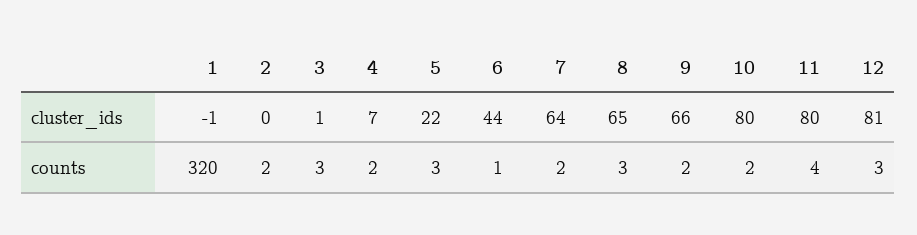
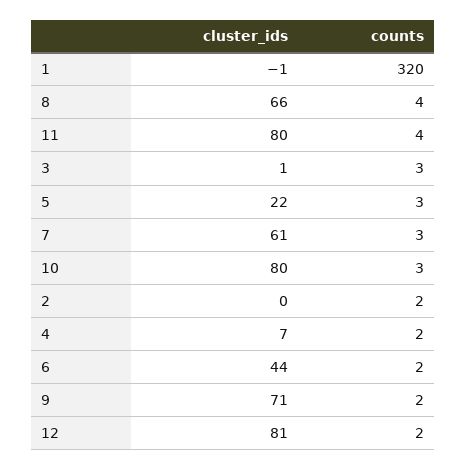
  {
    "1": {
      "cluster_ids": -1,
      "counts": 320
    },
    "2": {
      "cluster_ids": 0,
      "counts": 2
    },
    "3": {
      "cluster_ids": 1,
      "counts": 3
    },
    "4": {
      "cluster_ids": 7,
      "counts": 2
    },
    "5": {
      "cluster_ids": 22,
      "counts": 3
    },
    "6": {
      "cluster_ids": 44,
-     "counts": 1
+     "counts": 2
    },
    "7": {
-     "cluster_ids": 64,
+     "cluster_ids": 61,
-     "counts": 2
+     "counts": 3
    },
    "8": {
-     "cluster_ids": 65,
+     "cluster_ids": 66,
-     "counts": 3
+     "counts": 4
    },
    "9": {
-     "cluster_ids": 66,
+     "cluster_ids": 71,
      "counts": 2
    },
    "10": {
      "cluster_ids": 80,
-     "counts": 2
+     "counts": 3
    },
    "11": {
      "cluster_ids": 80,
      "counts": 4
    },
    "12": {
      "cluster_ids": 81,
-     "counts": 3
+     "counts": 2
    }
  }

